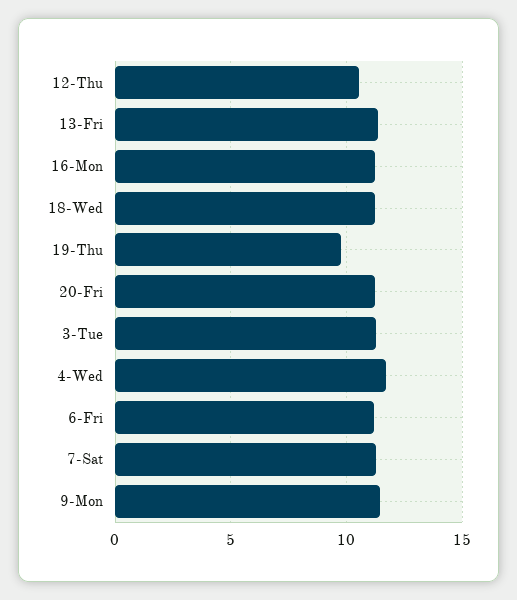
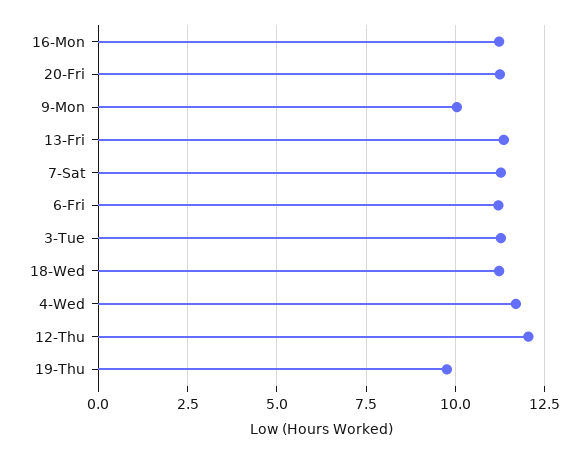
  {
-   "12-Thu": 10.5,
+   "12-Thu": 12,
    "13-Fri": 11.25,
    "16-Mon": 11.25,
    "18-Wed": 11.25,
    "19-Thu": 9.75,
    "20-Fri": 11.25,
    "3-Tue": 11.25,
    "4-Wed": 11.75,
    "6-Fri": 11.25,
    "7-Sat": 11.25,
-   "9-Mon": 11.5
+   "9-Mon": 10
  }

